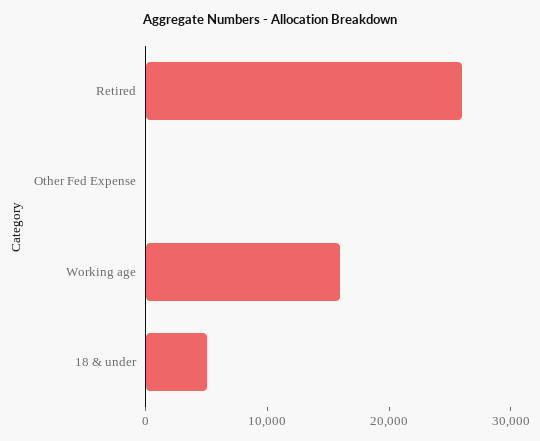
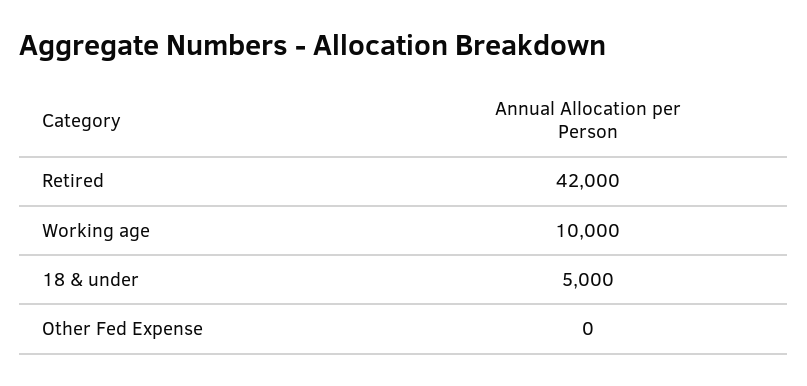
  {
-   "Retired": 26000,
+   "Retired": 42000,
    "Other Fed Expense": 0,
-   "Working age": 16000,
+   "Working age": 10000,
    "18 & under": 5000
  }

